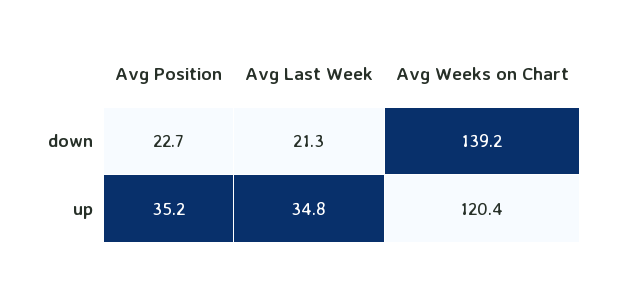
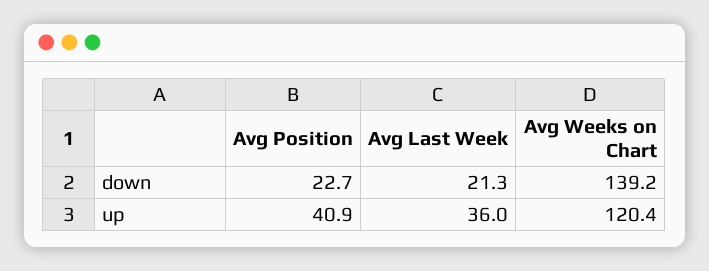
  {
    "Avg Position": {
      "down": 22.7,
-     "up": 35.2
+     "up": 40.9
    },
    "Avg Last Week": {
      "down": 21.3,
-     "up": 34.8
+     "up": 36
    },
    "Avg Weeks on Chart": {
      "down": 139.2,
      "up": 120.4
    }
  }

